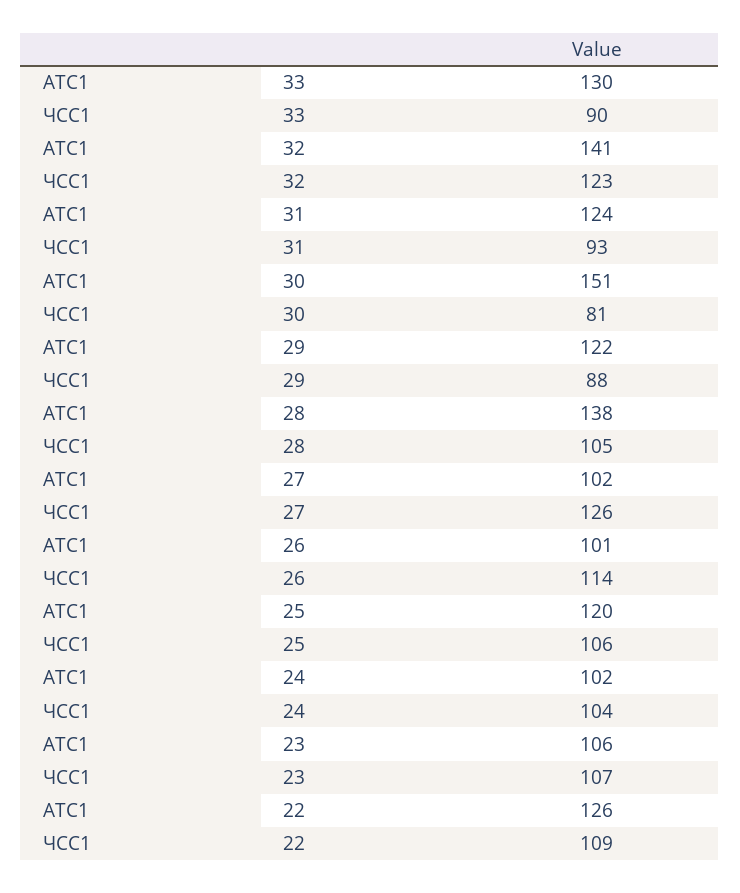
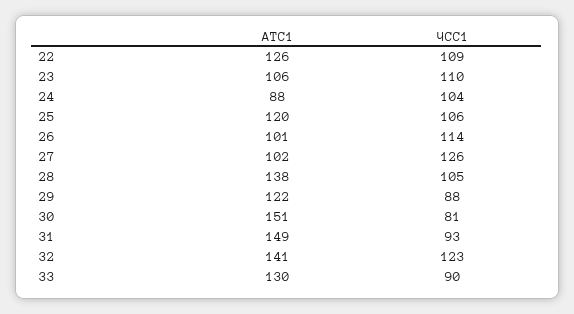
  {
    "АТС1": {
      "33": 130,
      "32": 141,
-     "31": 124,
+     "31": 149,
      "30": 151,
      "29": 122,
      "28": 138,
      "27": 102,
      "26": 101,
      "25": 120,
-     "24": 102,
+     "24": 88,
      "23": 106,
      "22": 126
    },
    "ЧСС1": {
      "33": 90,
      "32": 123,
      "31": 93,
      "30": 81,
      "29": 88,
      "28": 105,
      "27": 126,
      "26": 114,
      "25": 106,
      "24": 104,
-     "23": 107,
+     "23": 110,
      "22": 109
    }
  }

